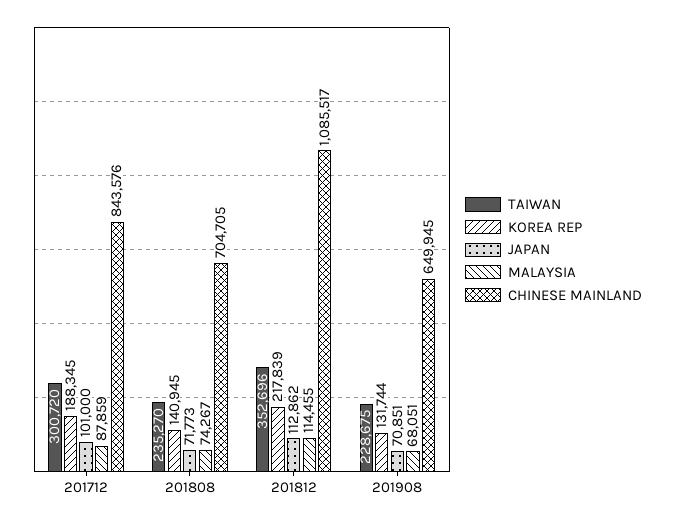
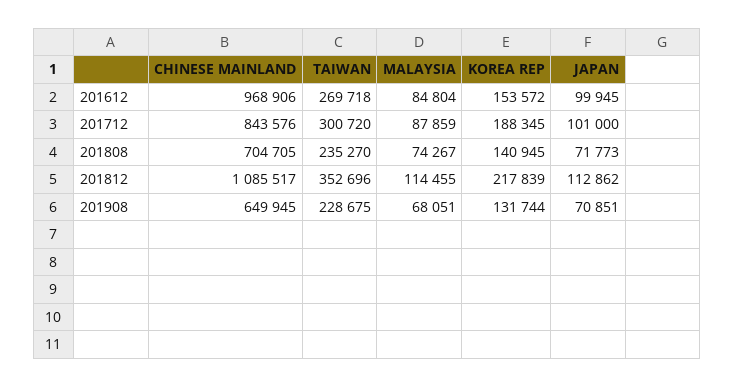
  {
    "TAIWAN": {
      "201712": 300720,
      "201808": 235270,
      "201812": 352696,
-     "201908": 228675
+     "201908": 228675,
+     "201612": 269718
    },
    "KOREA REP": {
      "201712": 188345,
      "201808": 140945,
      "201812": 217839,
-     "201908": 131744
+     "201908": 131744,
+     "201612": 153572
    },
    "JAPAN": {
      "201712": 101000,
      "201808": 71773,
      "201812": 112862,
-     "201908": 70851
+     "201908": 70851,
+     "201612": 99945
    },
    "MALAYSIA": {
      "201712": 87859,
      "201808": 74267,
      "201812": 114455,
-     "201908": 68051
+     "201908": 68051,
+     "201612": 84804
    },
    "CHINESE MAINLAND": {
      "201712": 843576,
      "201808": 704705,
      "201812": 1085517,
-     "201908": 649945
+     "201908": 649945,
+     "201612": 968906
    }
  }

